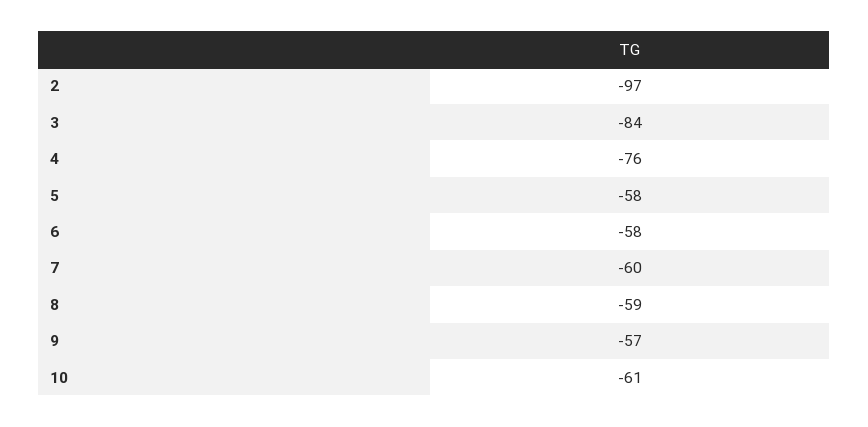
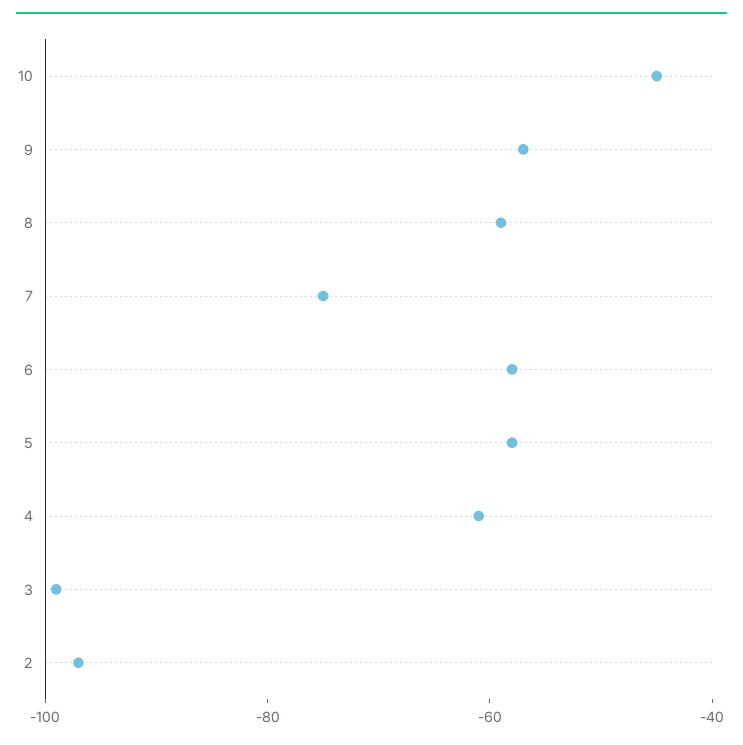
  {
    "2": -97,
-   "3": -84,
+   "3": -100,
-   "4": -76,
+   "4": -60,
    "5": -58,
    "6": -58,
-   "7": -60,
+   "7": -75,
    "8": -59,
    "9": -57,
-   "10": -61
+   "10": -45
  }

